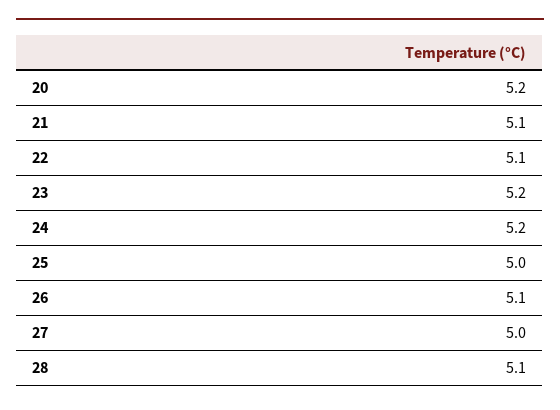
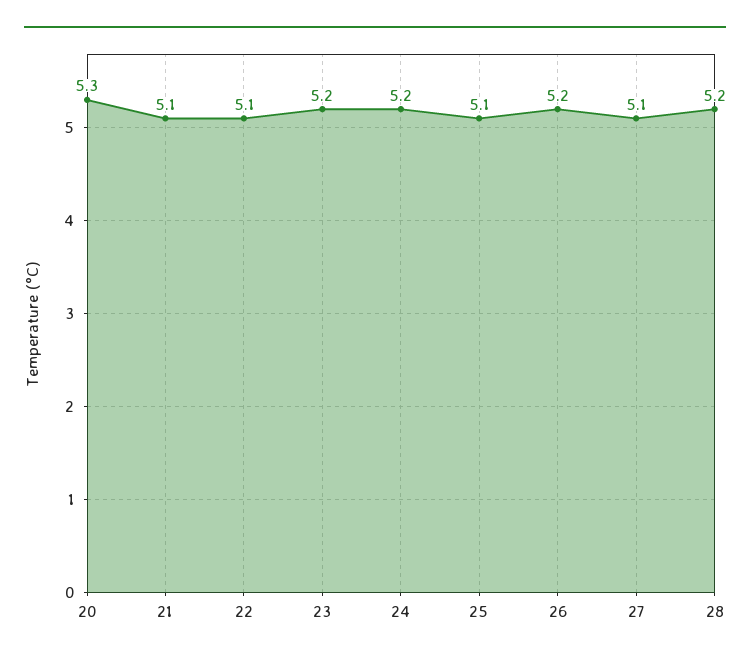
  {
-   "20": 5.2,
+   "20": 5.3,
    "21": 5.1,
    "22": 5.1,
    "23": 5.2,
    "24": 5.2,
-   "25": 5,
+   "25": 5.1,
-   "26": 5.1,
+   "26": 5.2,
-   "27": 5,
+   "27": 5.1,
-   "28": 5.1
+   "28": 5.2
  }

